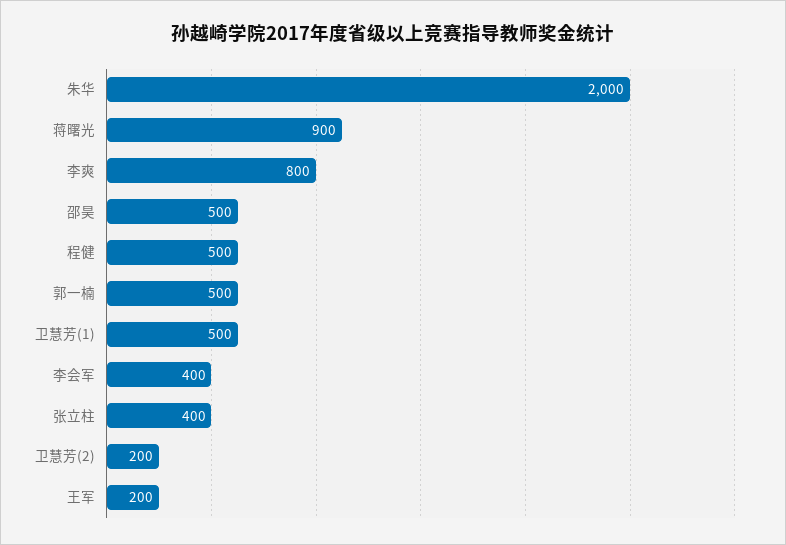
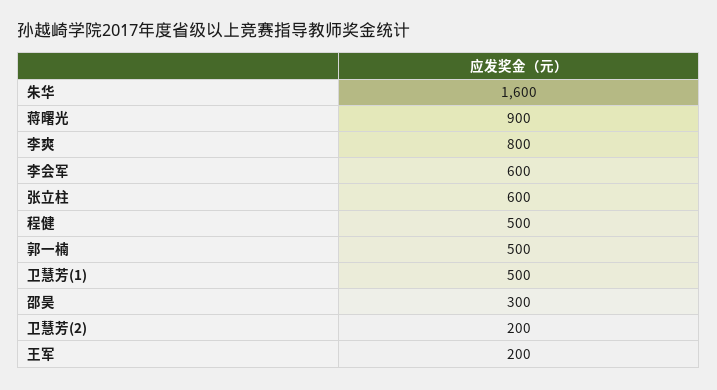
  {
-   "朱华": 2000,
+   "朱华": 1600,
    "蒋曙光": 900,
    "李爽": 800,
-   "邵昊": 500,
+   "邵昊": 300,
    "程健": 500,
    "郭一楠": 500,
    "卫慧芳(1)": 500,
-   "李会军": 400,
+   "李会军": 600,
-   "张立柱": 400,
+   "张立柱": 600,
    "卫慧芳(2)": 200,
    "王军": 200
  }

